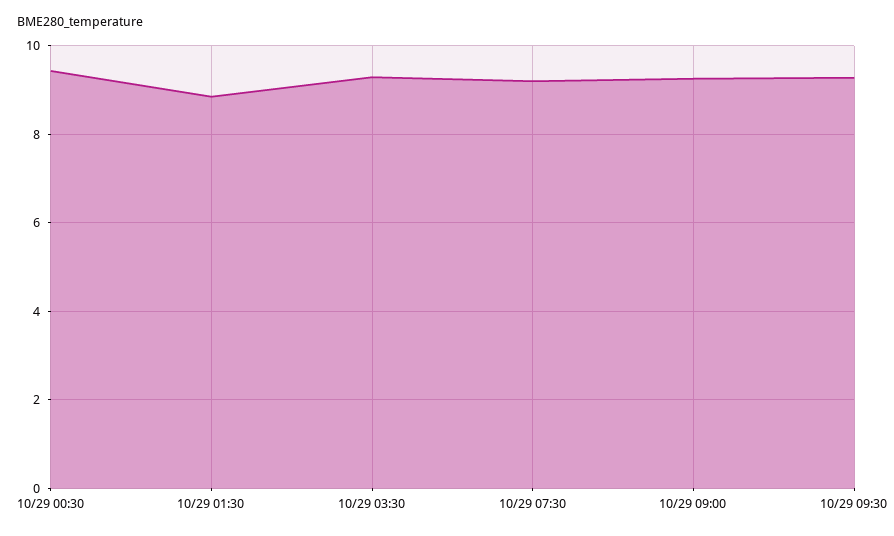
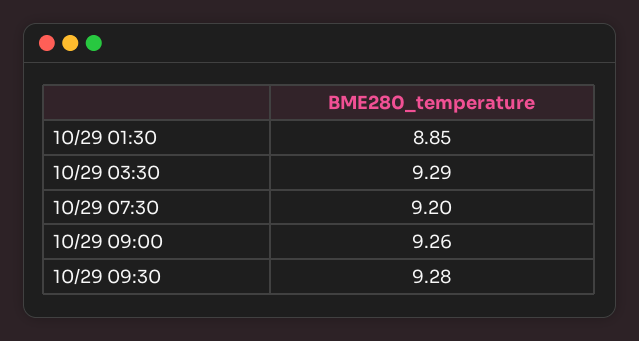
  {
-   "10/29 00:30": 9.4,
    "10/29 01:30": 8.85,
    "10/29 03:30": 9.29,
    "10/29 07:30": 9.2,
    "10/29 09:00": 9.26,
    "10/29 09:30": 9.28
  }

